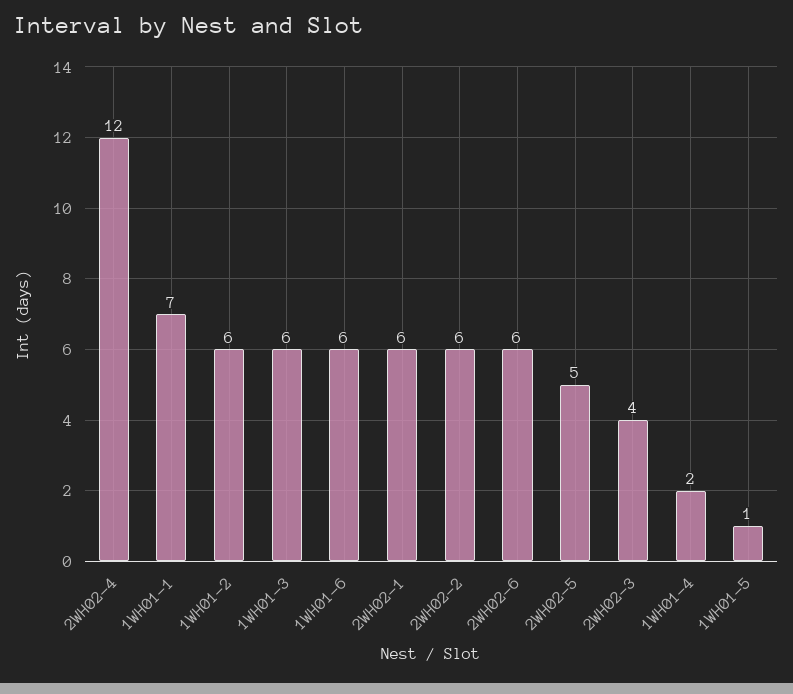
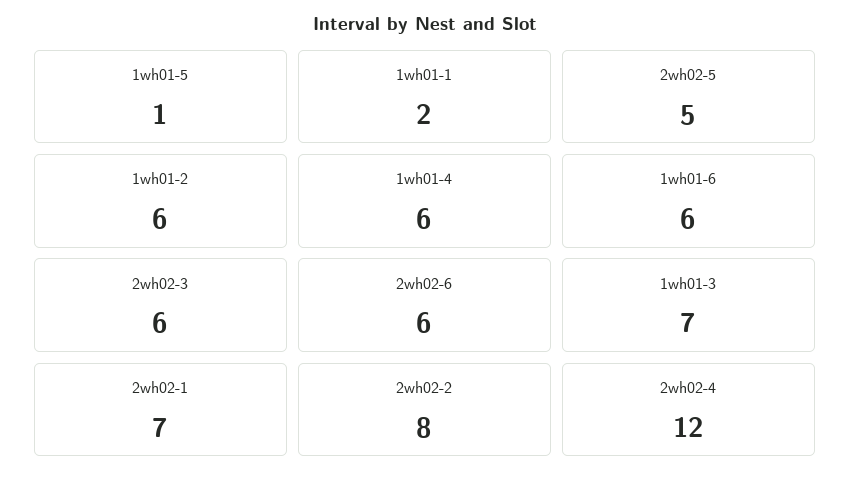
  {
    "2WH02-4": 12,
-   "1WH01-1": 7,
+   "1WH01-1": 2,
    "1WH01-2": 6,
-   "1WH01-3": 6,
+   "1WH01-3": 7,
    "1WH01-6": 6,
-   "2WH02-1": 6,
+   "2WH02-1": 7,
-   "2WH02-2": 6,
+   "2WH02-2": 8,
    "2WH02-6": 6,
    "2WH02-5": 5,
-   "2WH02-3": 4,
+   "2WH02-3": 6,
-   "1WH01-4": 2,
+   "1WH01-4": 6,
    "1WH01-5": 1
  }

